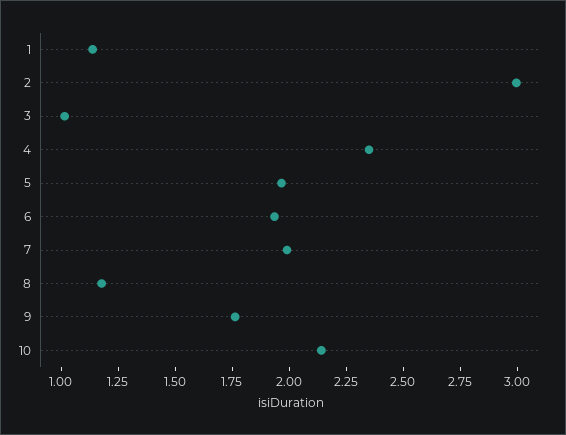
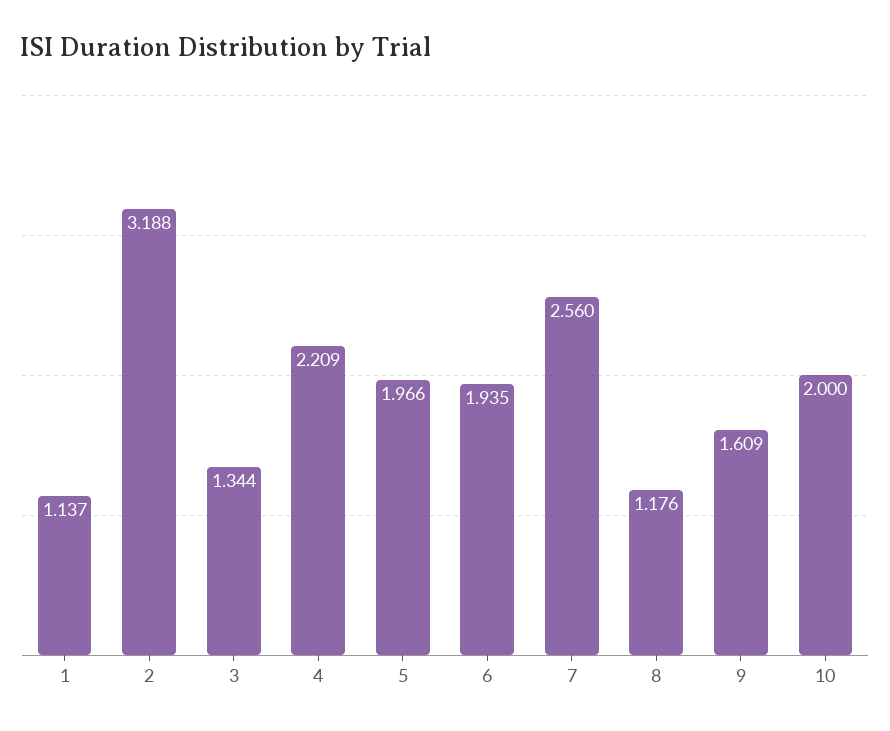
  {
    "1": 1.137,
-   "2": 3,
+   "2": 3.188,
-   "3": 1,
+   "3": 1.344,
-   "4": 2.35,
+   "4": 2.209,
    "5": 1.966,
    "6": 1.935,
-   "7": 2,
+   "7": 2.56,
    "8": 1.176,
-   "9": 1.75,
+   "9": 1.609,
-   "10": 2.15
+   "10": 2
  }

